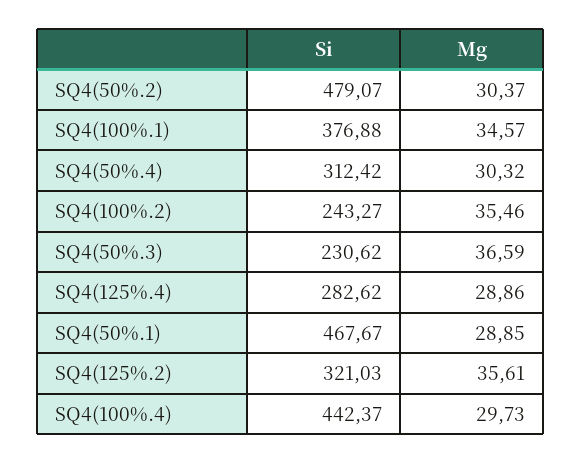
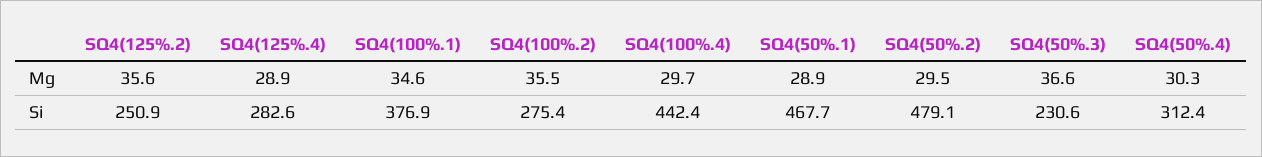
  {
    "Si": {
      "SQ4(50%.2)": 479.07,
      "SQ4(100%.1)": 376.88,
      "SQ4(50%.4)": 312.42,
-     "SQ4(100%.2)": 243.27,
+     "SQ4(100%.2)": 275.4,
      "SQ4(50%.3)": 230.62,
      "SQ4(125%.4)": 282.62,
      "SQ4(50%.1)": 467.67,
-     "SQ4(125%.2)": 321.03,
+     "SQ4(125%.2)": 250.9,
      "SQ4(100%.4)": 442.37
    },
    "Mg": {
-     "SQ4(50%.2)": 30.37,
+     "SQ4(50%.2)": 29.5,
      "SQ4(100%.1)": 34.57,
      "SQ4(50%.4)": 30.32,
      "SQ4(100%.2)": 35.46,
      "SQ4(50%.3)": 36.59,
      "SQ4(125%.4)": 28.86,
      "SQ4(50%.1)": 28.85,
      "SQ4(125%.2)": 35.61,
      "SQ4(100%.4)": 29.73
    }
  }

